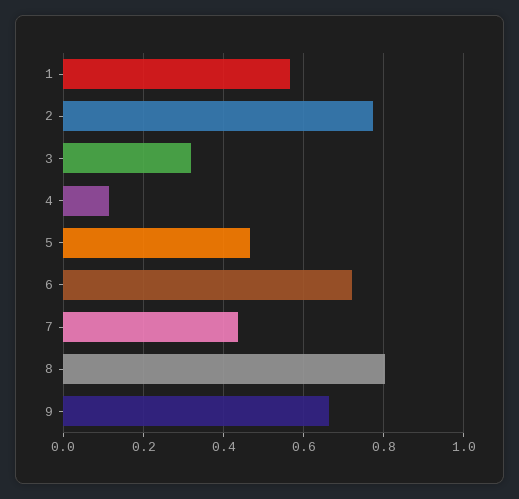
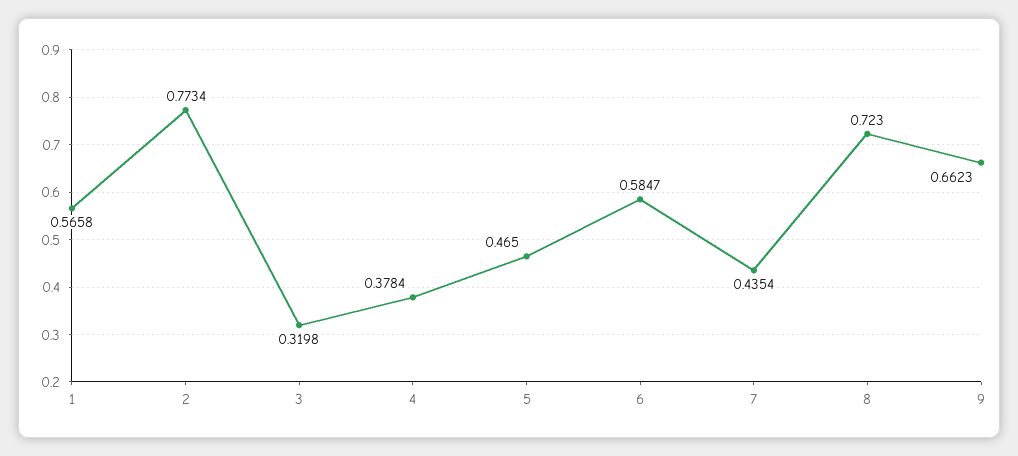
  {
    "1": 0.5658,
    "2": 0.7734,
    "3": 0.3198,
-   "4": 0.12,
+   "4": 0.3784,
    "5": 0.465,
-   "6": 0.72,
+   "6": 0.5847,
    "7": 0.4354,
-   "8": 0.8,
+   "8": 0.723,
    "9": 0.6623
  }

